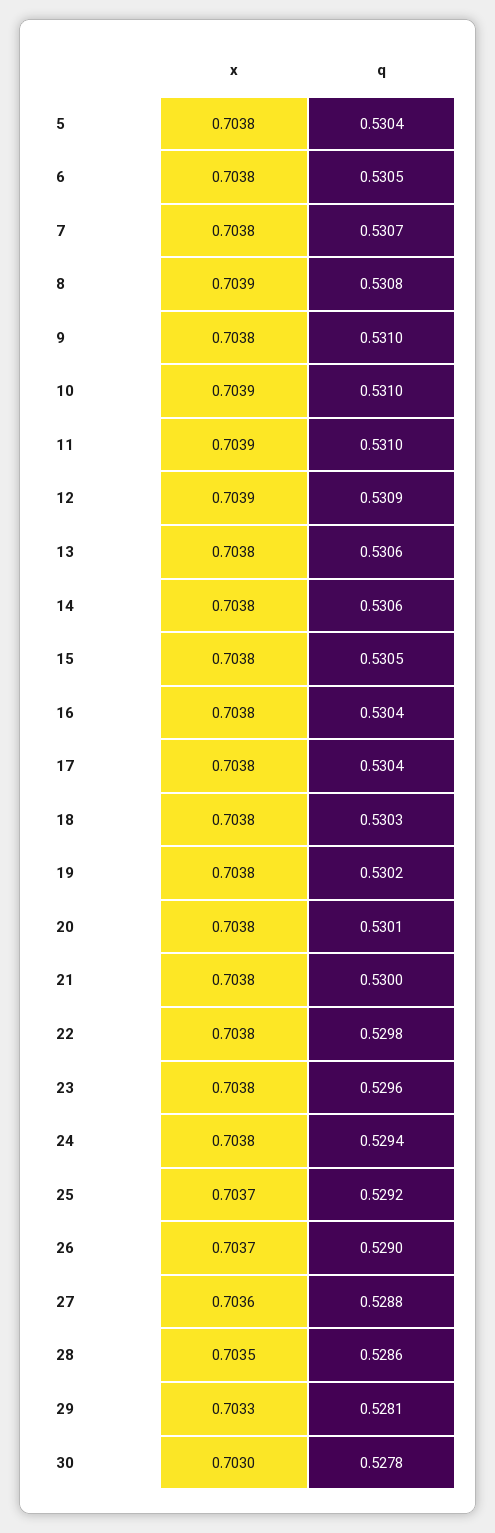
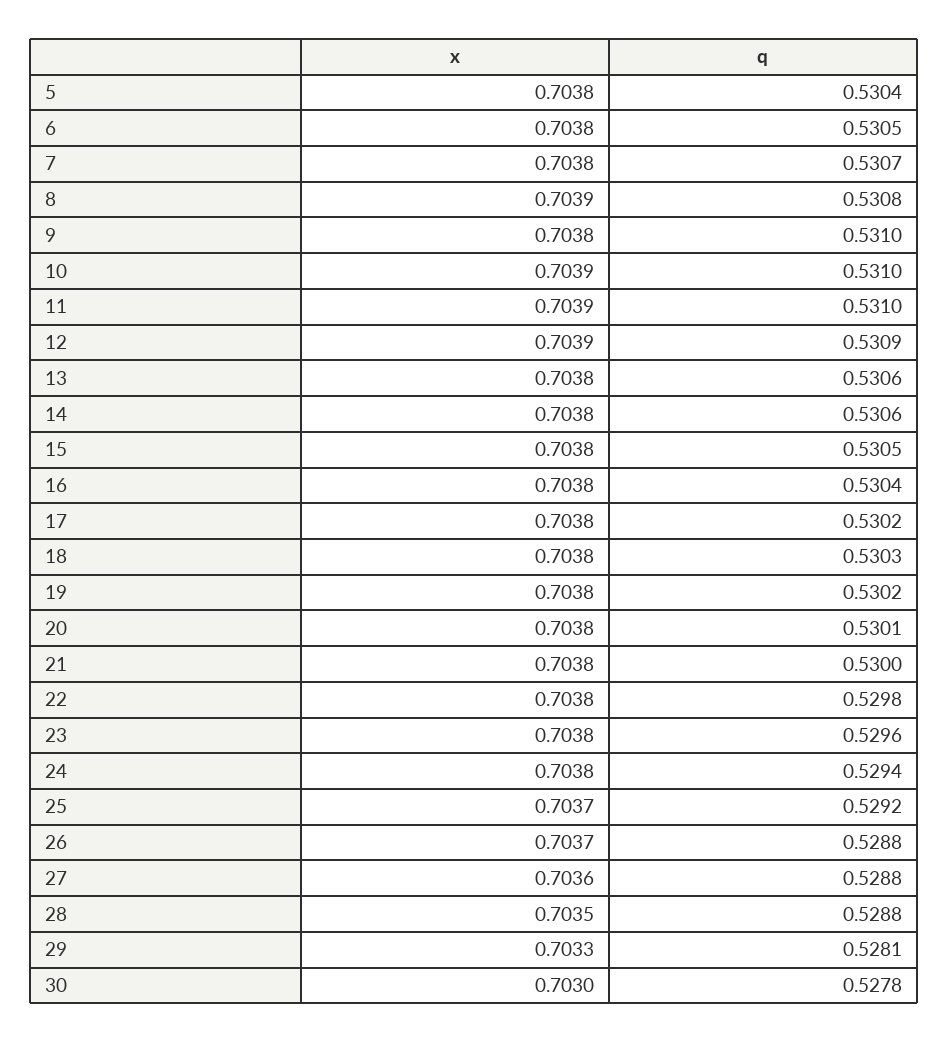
  {
    "x": {
      "5": 0.7038,
      "6": 0.7038,
      "7": 0.7038,
      "8": 0.7039,
      "9": 0.7038,
      "10": 0.7039,
      "11": 0.7039,
      "12": 0.7039,
      "13": 0.7038,
      "14": 0.7038,
      "15": 0.7038,
      "16": 0.7038,
      "17": 0.7038,
      "18": 0.7038,
      "19": 0.7038,
      "20": 0.7038,
      "21": 0.7038,
      "22": 0.7038,
      "23": 0.7038,
      "24": 0.7038,
      "25": 0.7037,
      "26": 0.7037,
      "27": 0.7036,
      "28": 0.7035,
      "29": 0.7033,
      "30": 0.703
    },
    "q": {
      "5": 0.5304,
      "6": 0.5305,
      "7": 0.5307,
      "8": 0.5308,
      "9": 0.531,
      "10": 0.531,
      "11": 0.531,
      "12": 0.5309,
      "13": 0.5306,
      "14": 0.5306,
      "15": 0.5305,
      "16": 0.5304,
-     "17": 0.5304,
+     "17": 0.5302,
      "18": 0.5303,
      "19": 0.5302,
      "20": 0.5301,
      "21": 0.53,
      "22": 0.5298,
      "23": 0.5296,
      "24": 0.5294,
      "25": 0.5292,
-     "26": 0.529,
+     "26": 0.5288,
      "27": 0.5288,
-     "28": 0.5286,
+     "28": 0.5288,
      "29": 0.5281,
      "30": 0.5278
    }
  }

